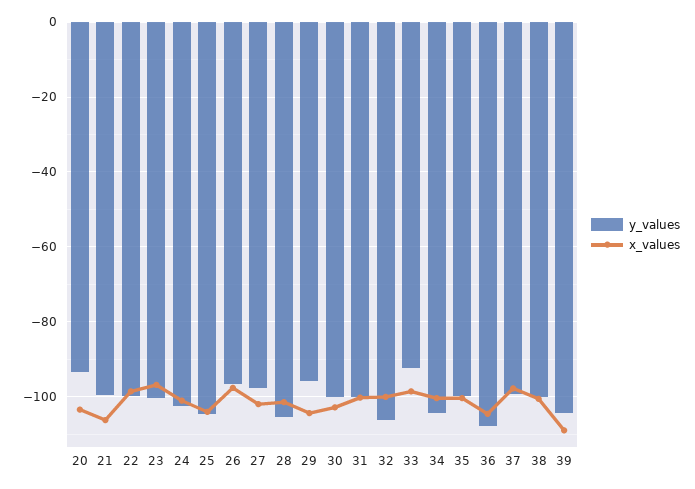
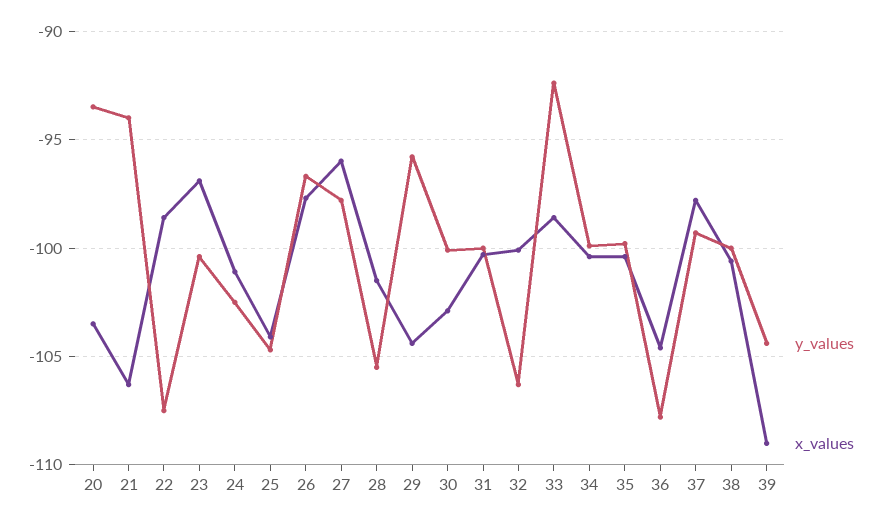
  {
    "y_values": {
      "20": -93.5,
-     "21": -100,
+     "21": -94,
-     "22": -100,
+     "22": -107.5,
      "23": -100.5,
      "24": -102.5,
      "25": -104.5,
      "26": -96.5,
      "27": -98,
      "28": -105.5,
      "29": -96,
      "30": -100,
      "31": -100,
      "32": -106.5,
      "33": -92.5,
-     "34": -104,
+     "34": -100,
      "35": -100,
      "36": -108,
      "37": -99.5,
      "38": -100,
      "39": -104.5
    },
    "x_values": {
      "20": -103.5,
      "21": -106.5,
      "22": -98.5,
      "23": -97,
      "24": -101,
      "25": -104,
      "26": -97.5,
-     "27": -102,
+     "27": -96,
      "28": -101.5,
      "29": -104.5,
      "30": -103,
      "31": -100.5,
      "32": -100,
      "33": -98.5,
      "34": -100.5,
      "35": -100.5,
      "36": -104.5,
      "37": -98,
      "38": -100.5,
      "39": -109
    }
  }

